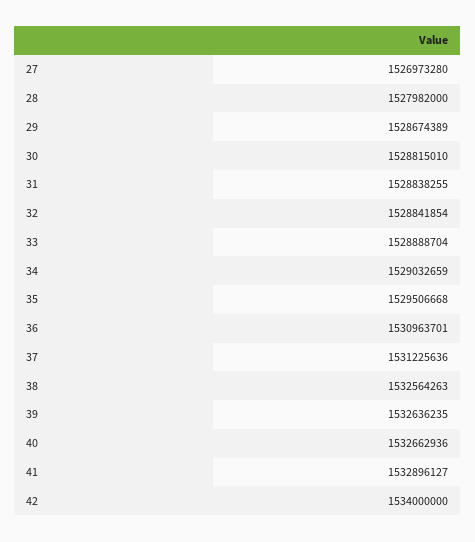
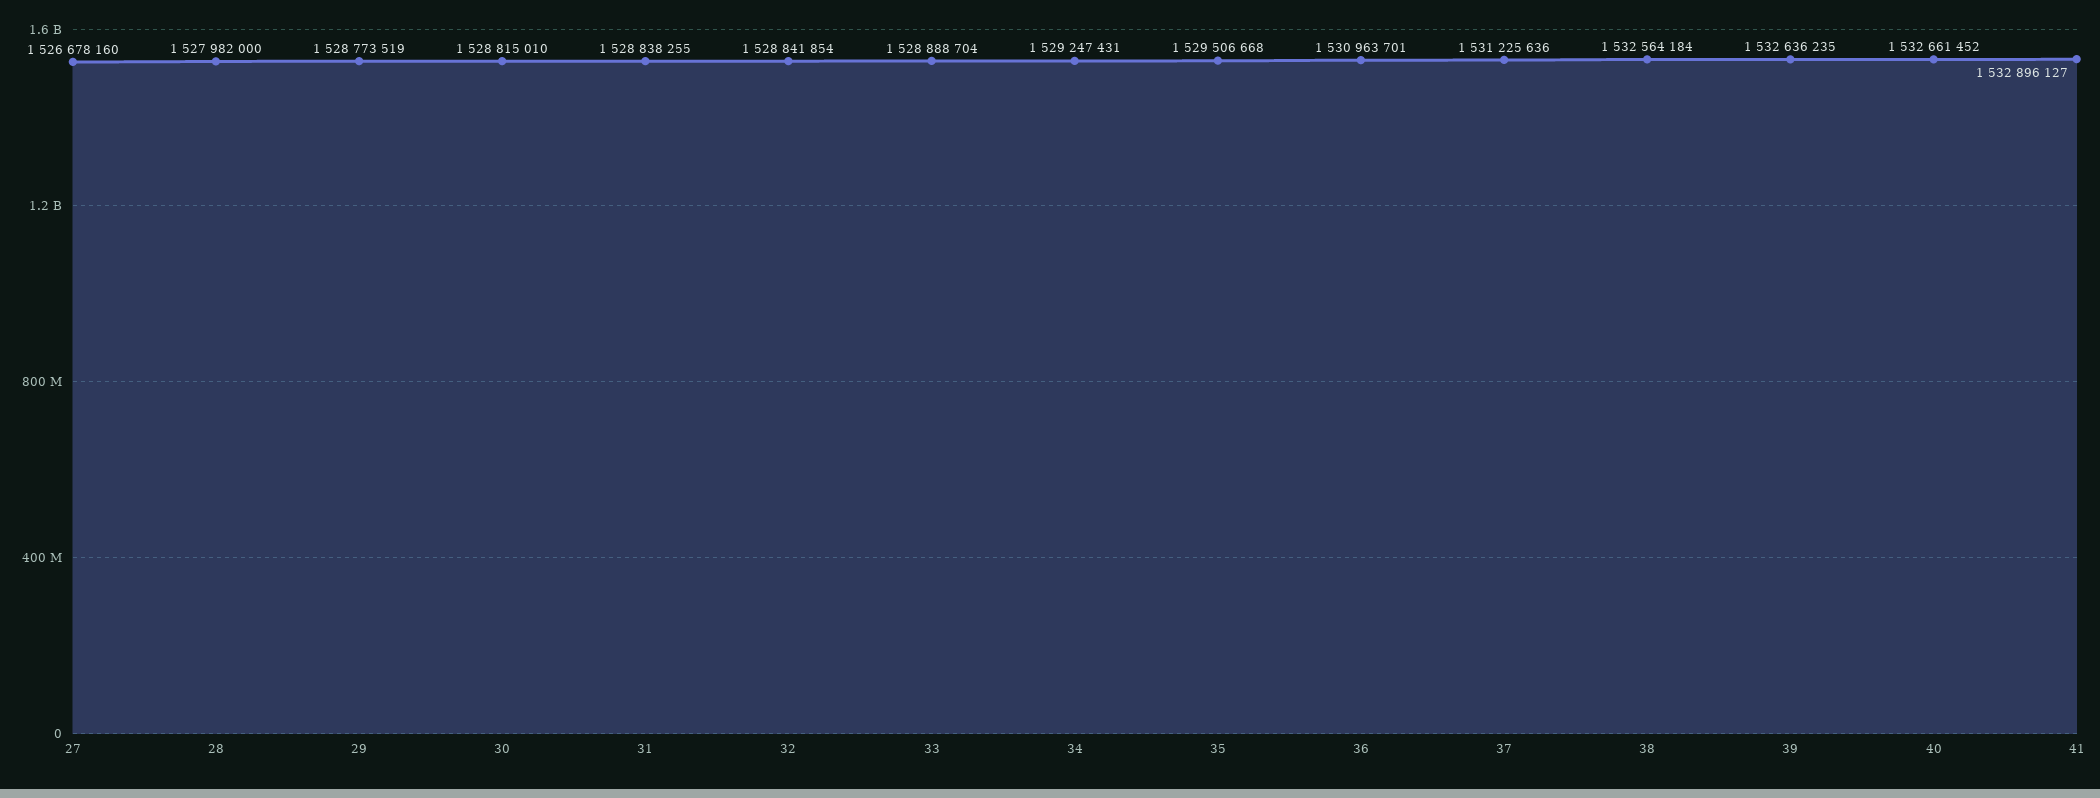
  {
-   "27": 1526973280,
+   "27": 1526678160,
    "28": 1527982000,
-   "29": 1528674389,
+   "29": 1528773519,
    "30": 1528815010,
    "31": 1528838255,
    "32": 1528841854,
    "33": 1528888704,
-   "34": 1529032659,
+   "34": 1529247431,
    "35": 1529506668,
    "36": 1530963701,
    "37": 1531225636,
-   "38": 1532564263,
+   "38": 1532564184,
    "39": 1532636235,
-   "40": 1532662936,
+   "40": 1532661452,
-   "41": 1532896127,
+   "41": 1532896127
-   "42": 1534000000
  }

